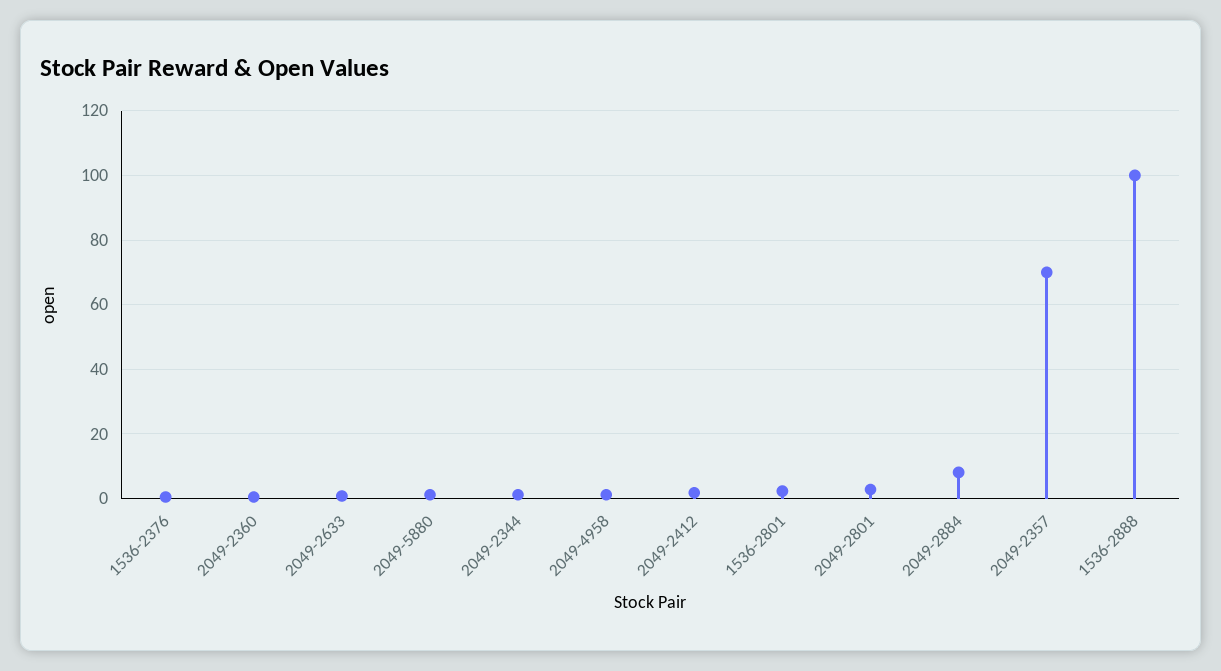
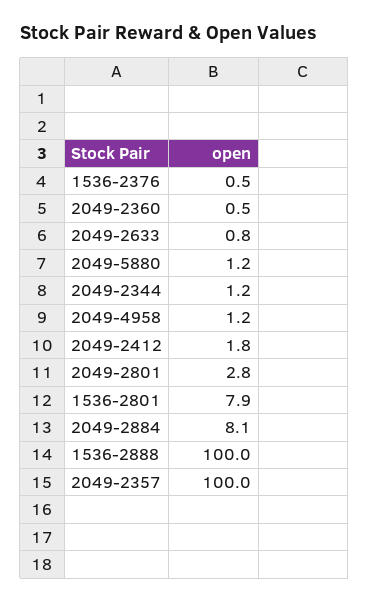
  {
    "1536-2376": 0.5,
    "2049-2360": 0.5,
    "2049-2633": 0.8,
    "2049-5880": 1.2,
    "2049-2344": 1.2,
    "2049-4958": 1.2,
    "2049-2412": 1.8,
-   "1536-2801": 2,
+   "1536-2801": 7.9,
    "2049-2801": 2.8,
    "2049-2884": 8.1,
-   "2049-2357": 70,
+   "2049-2357": 100,
    "1536-2888": 100
  }

